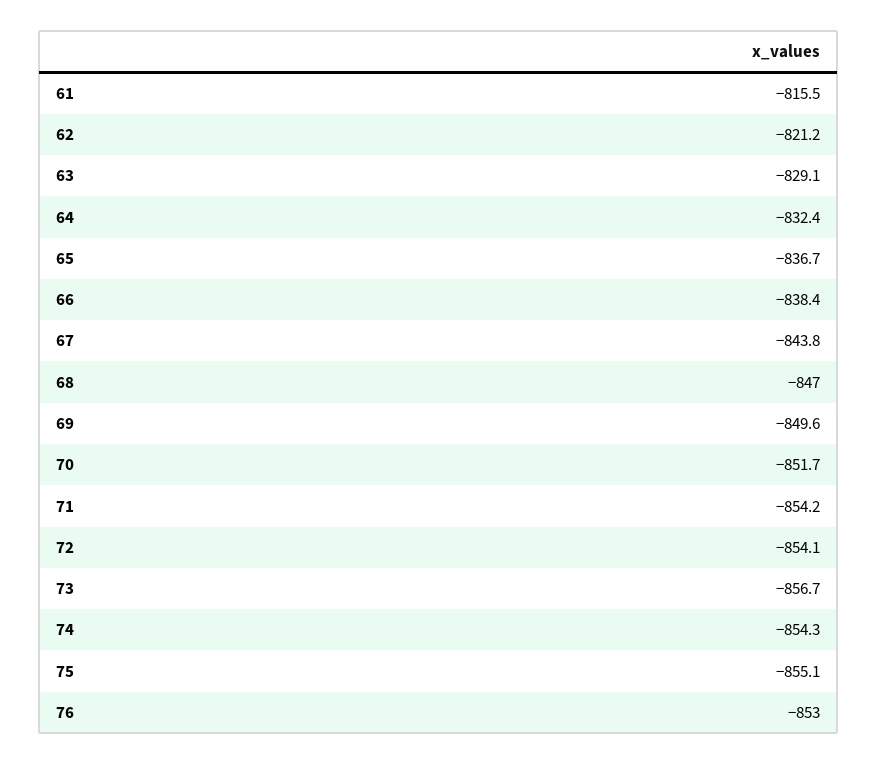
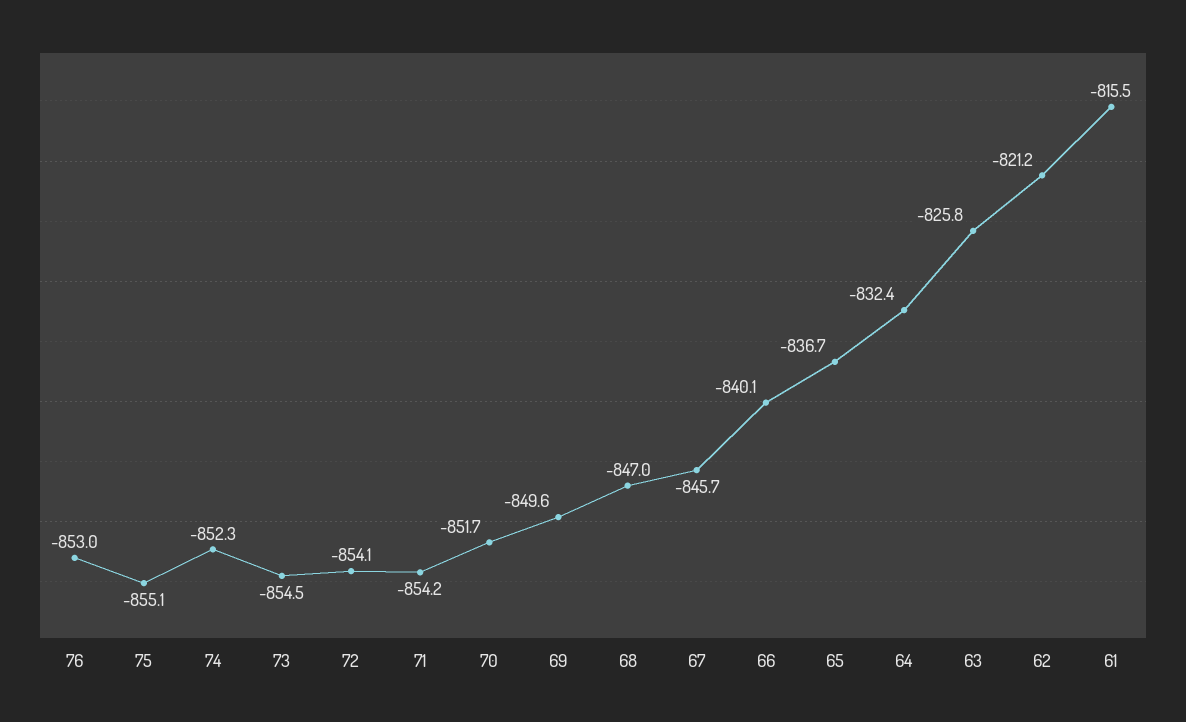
  {
    "61": -815.5,
    "62": -821.2,
-   "63": -829.1,
+   "63": -825.8,
    "64": -832.4,
    "65": -836.7,
-   "66": -838.4,
+   "66": -840.1,
-   "67": -843.8,
+   "67": -845.7,
    "68": -847,
    "69": -849.6,
    "70": -851.7,
    "71": -854.2,
    "72": -854.1,
-   "73": -856.7,
+   "73": -854.5,
-   "74": -854.3,
+   "74": -852.3,
    "75": -855.1,
    "76": -853
  }

